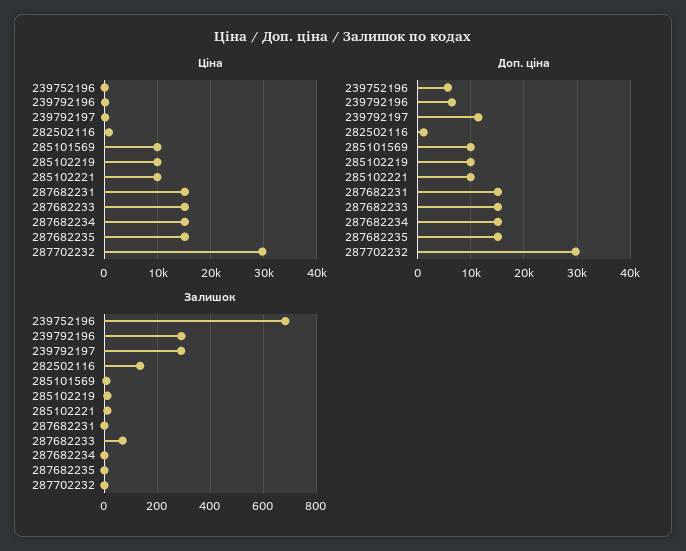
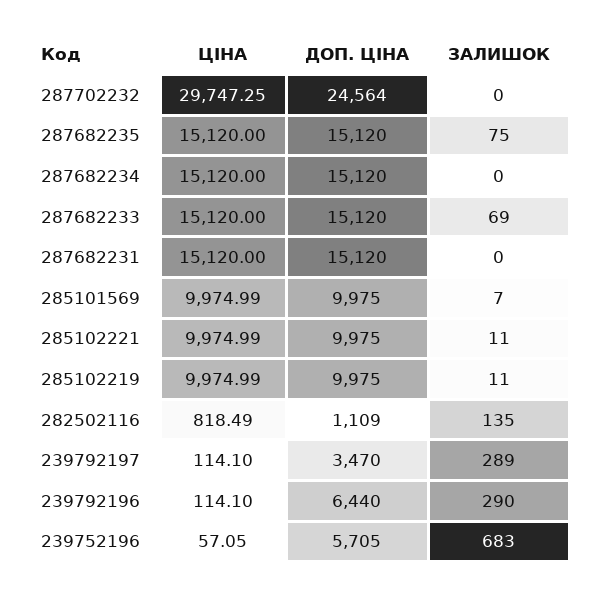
  {
    "Ціна": {
      "239752196": 57.05,
      "239792196": 114.1,
      "239792197": 114.1,
      "282502116": 818.49,
      "285101569": 9974.99,
      "285102219": 9974.99,
      "285102221": 9974.99,
      "287682231": 15120,
      "287682233": 15120,
      "287682234": 15120,
      "287682235": 15120,
      "287702232": 29747.25
    },
    "Доп. ціна": {
      "239752196": 5705,
      "239792196": 6440,
-     "239792197": 12000,
+     "239792197": 3470,
      "282502116": 1109,
      "285101569": 9975,
      "285102219": 9975,
      "285102221": 9975,
      "287682231": 15120,
      "287682233": 15120,
      "287682234": 15120,
      "287682235": 15120,
-     "287702232": 30000
+     "287702232": 24564
    },
    "Залишок": {
      "239752196": 683,
      "239792196": 290,
      "239792197": 289,
      "282502116": 135,
      "285101569": 7,
      "285102219": 11,
      "285102221": 11,
      "287682231": 0,
      "287682233": 69,
      "287682234": 0,
-     "287682235": 0,
+     "287682235": 75,
      "287702232": 0
    }
  }

